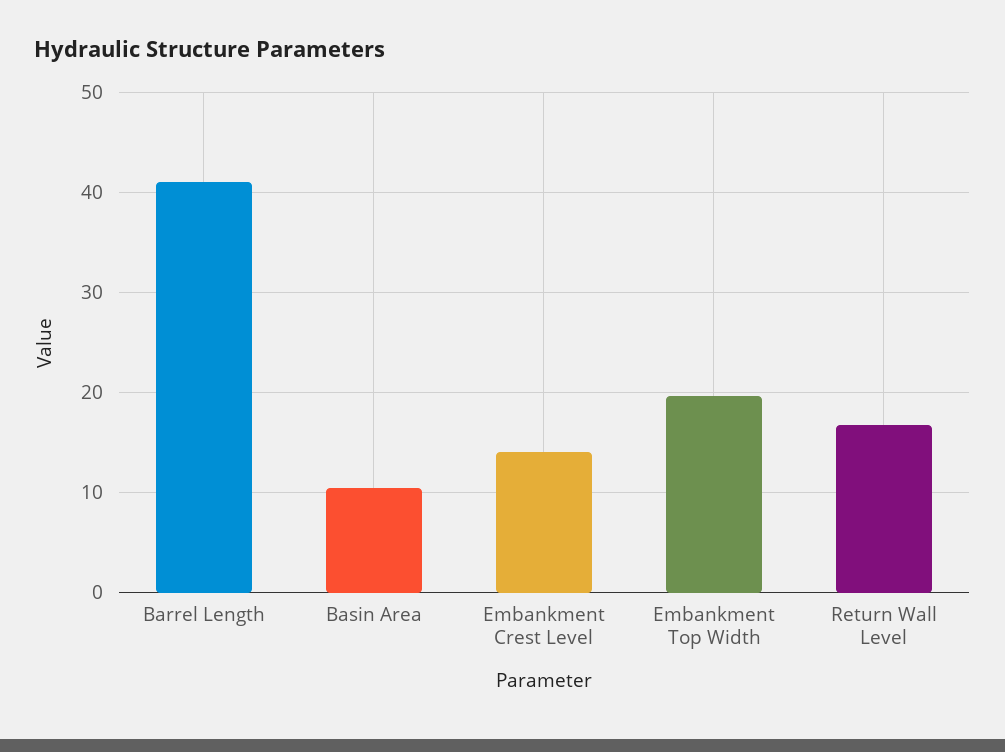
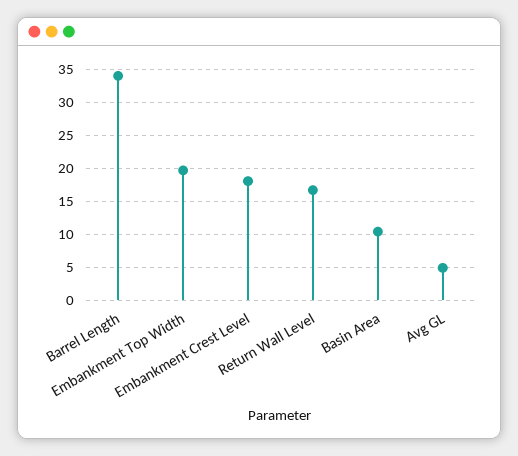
  {
-   "Barrel Length": 41,
+   "Barrel Length": 34,
    "Basin Area": 10,
-   "Embankment Crest Level": 14,
+   "Embankment Crest Level": 18,
    "Embankment Top Width": 20,
-   "Return Wall Level": 17
+   "Return Wall Level": 17,
+   "Avg GL": 5
  }

